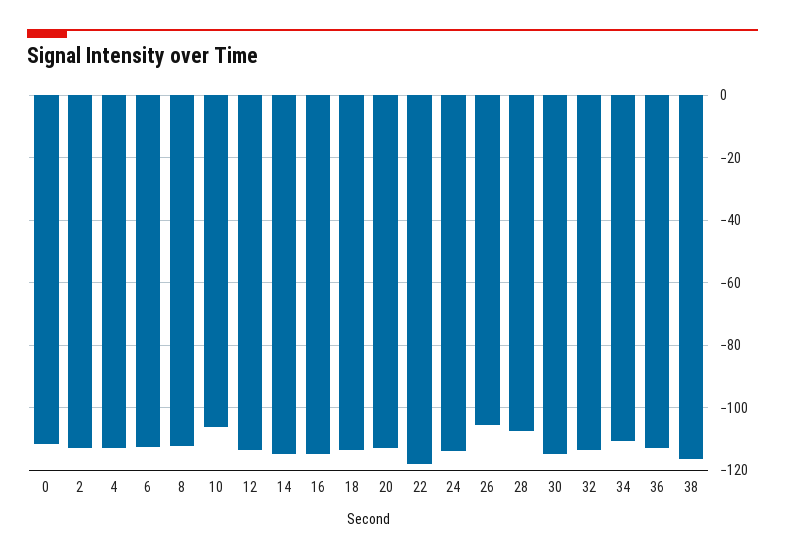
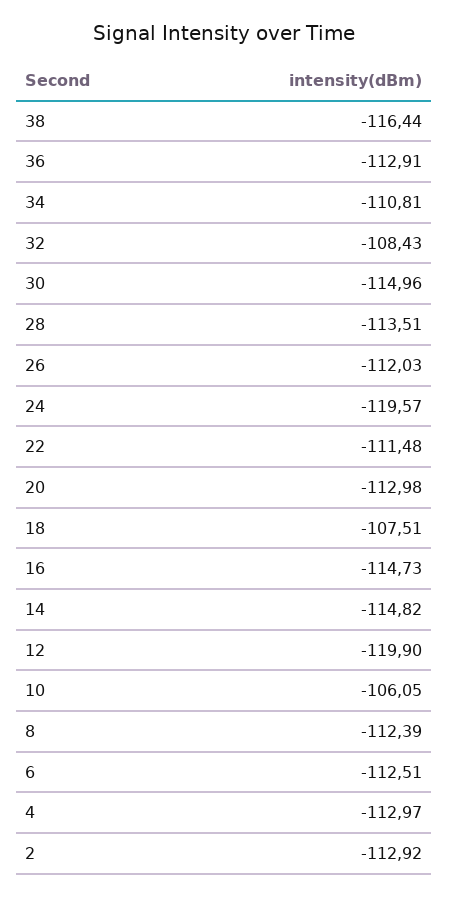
  {
-   "0": -112,
    "2": -112.92,
    "4": -112.97,
    "6": -112.51,
    "8": -112.39,
    "10": -106.05,
-   "12": -114,
+   "12": -119.9,
    "14": -114.82,
    "16": -114.73,
-   "18": -114,
+   "18": -107.51,
    "20": -112.98,
-   "22": -118,
+   "22": -111.48,
-   "24": -114,
+   "24": -119.57,
-   "26": -106,
+   "26": -112.03,
-   "28": -108,
+   "28": -113.51,
    "30": -114.96,
-   "32": -114,
+   "32": -108.43,
    "34": -110.81,
    "36": -112.91,
    "38": -116.44
  }

